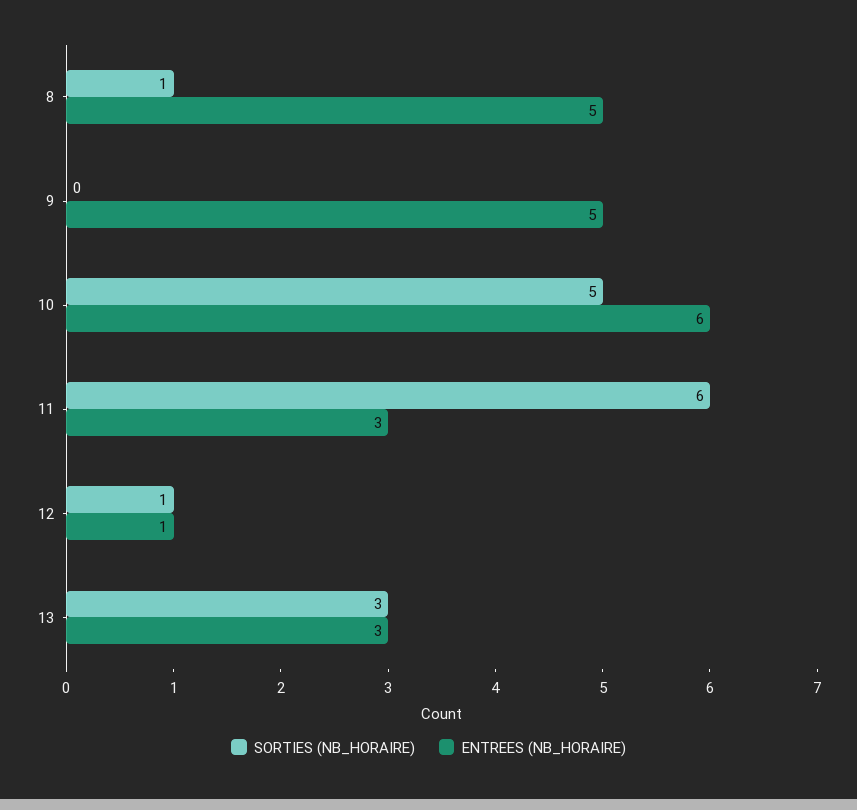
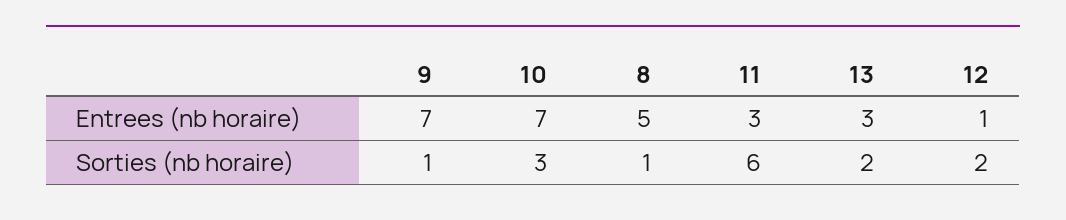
  {
    "SORTIES (NB_HORAIRE)": {
      "8": 1,
-     "9": 0,
+     "9": 1,
-     "10": 5,
+     "10": 3,
      "11": 6,
-     "12": 1,
+     "12": 2,
-     "13": 3
+     "13": 2
    },
    "ENTREES (NB_HORAIRE)": {
      "8": 5,
-     "9": 5,
+     "9": 7,
-     "10": 6,
+     "10": 7,
      "11": 3,
      "12": 1,
      "13": 3
    }
  }

